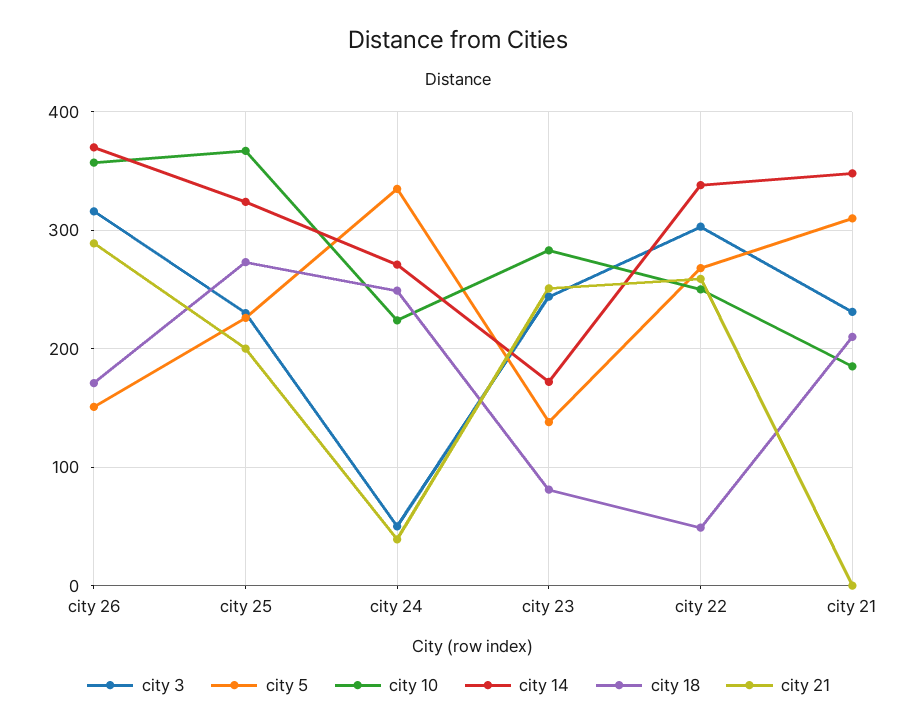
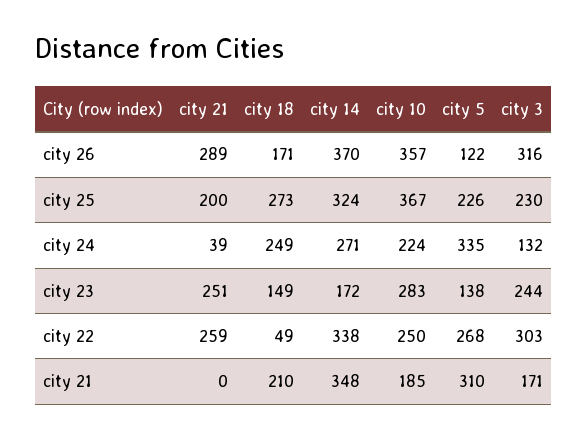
  {
    "city 3": {
      "city 26": 316,
      "city 25": 230,
-     "city 24": 50,
+     "city 24": 132,
      "city 23": 244,
      "city 22": 303,
-     "city 21": 230
+     "city 21": 171
    },
    "city 5": {
-     "city 26": 150,
+     "city 26": 122,
      "city 25": 226,
      "city 24": 335,
      "city 23": 138,
      "city 22": 268,
      "city 21": 310
    },
    "city 10": {
      "city 26": 357,
      "city 25": 367,
      "city 24": 224,
      "city 23": 283,
      "city 22": 250,
      "city 21": 185
    },
    "city 14": {
      "city 26": 370,
      "city 25": 324,
      "city 24": 271,
      "city 23": 172,
      "city 22": 338,
      "city 21": 348
    },
    "city 18": {
      "city 26": 171,
      "city 25": 273,
      "city 24": 249,
-     "city 23": 80,
+     "city 23": 149,
      "city 22": 49,
      "city 21": 210
    },
    "city 21": {
      "city 26": 289,
      "city 25": 200,
      "city 24": 39,
      "city 23": 251,
      "city 22": 259,
      "city 21": 0
    }
  }

